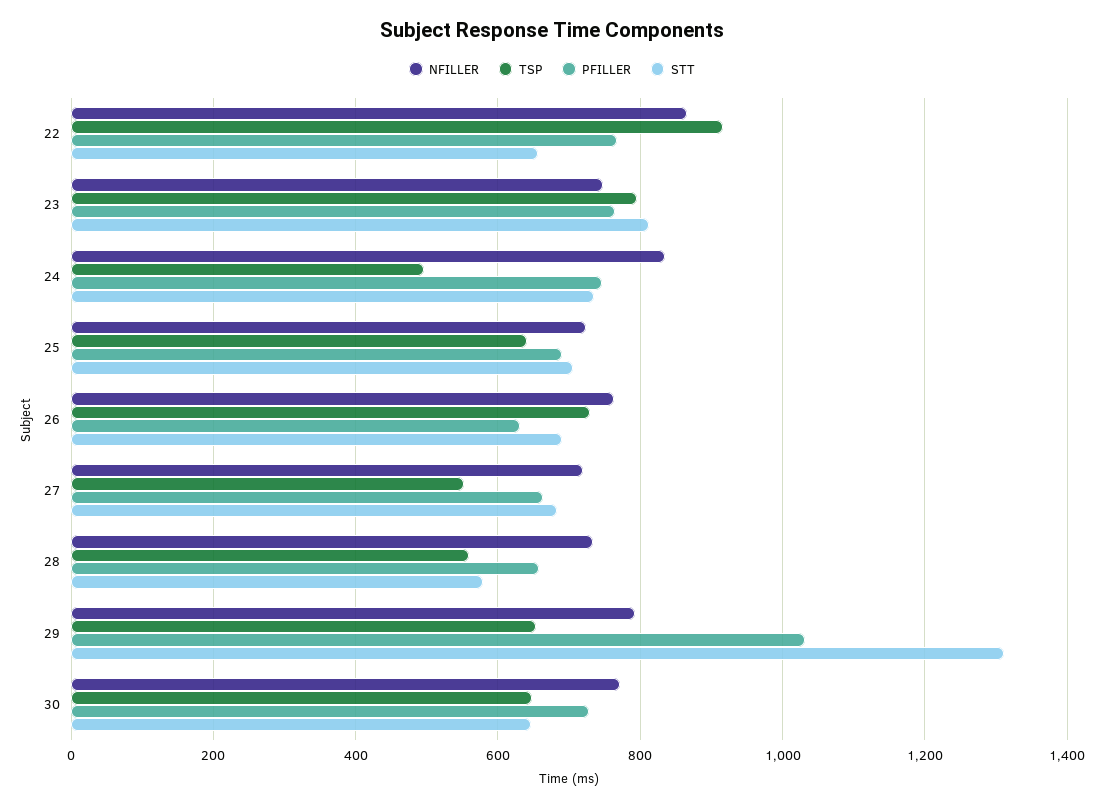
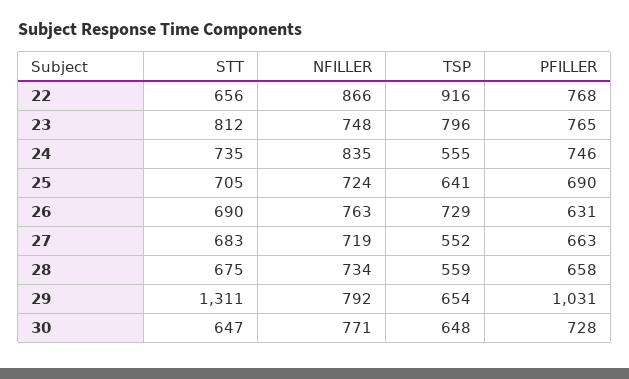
  {
    "NFILLER": {
      "22": 866,
      "23": 748,
      "24": 835,
      "25": 724,
      "26": 763,
      "27": 719,
      "28": 734,
      "29": 792,
      "30": 771
    },
    "TSP": {
      "22": 916,
      "23": 796,
-     "24": 500,
+     "24": 555,
      "25": 641,
      "26": 729,
      "27": 552,
      "28": 559,
      "29": 654,
      "30": 648
    },
    "PFILLER": {
      "22": 768,
      "23": 765,
      "24": 746,
      "25": 690,
      "26": 631,
      "27": 663,
      "28": 658,
      "29": 1031,
      "30": 728
    },
    "STT": {
      "22": 656,
      "23": 812,
      "24": 735,
      "25": 705,
      "26": 690,
      "27": 683,
-     "28": 580,
+     "28": 675,
      "29": 1311,
      "30": 647
    }
  }

